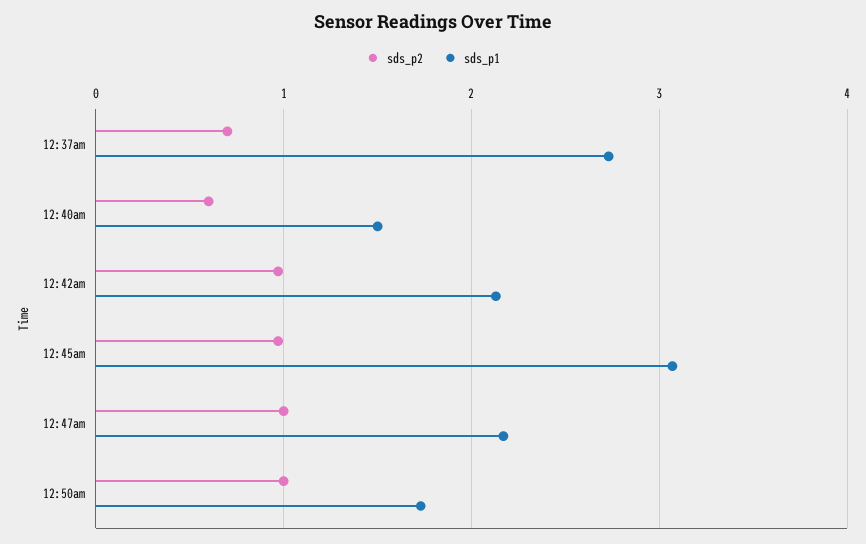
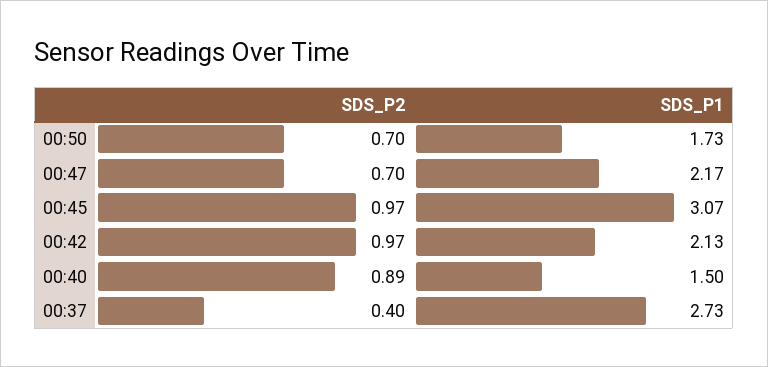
  {
    "sds_p2": {
-     "12:37am": 0.7,
+     "12:37am": 0.4,
-     "12:40am": 0.6,
+     "12:40am": 0.89,
      "12:42am": 0.97,
      "12:45am": 0.97,
-     "12:47am": 1,
+     "12:47am": 0.7,
-     "12:50am": 1
+     "12:50am": 0.7
    },
    "sds_p1": {
      "12:37am": 2.73,
      "12:40am": 1.5,
      "12:42am": 2.13,
      "12:45am": 3.07,
      "12:47am": 2.17,
      "12:50am": 1.73
    }
  }

